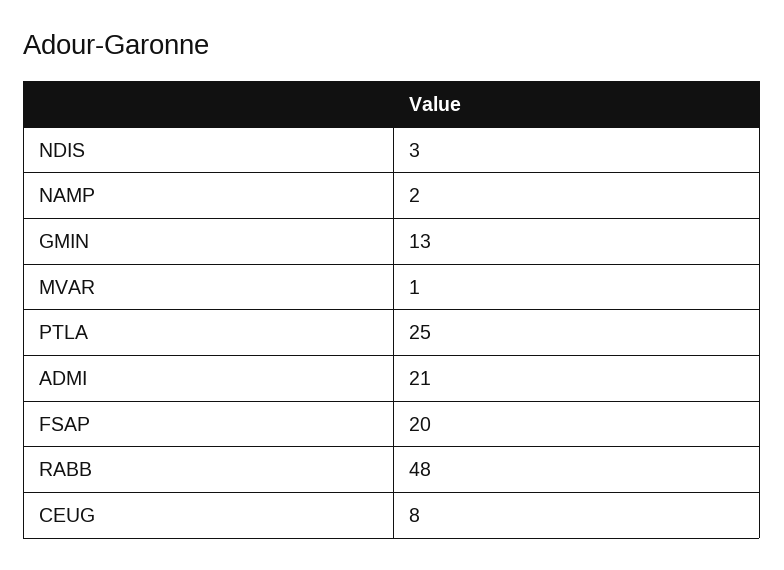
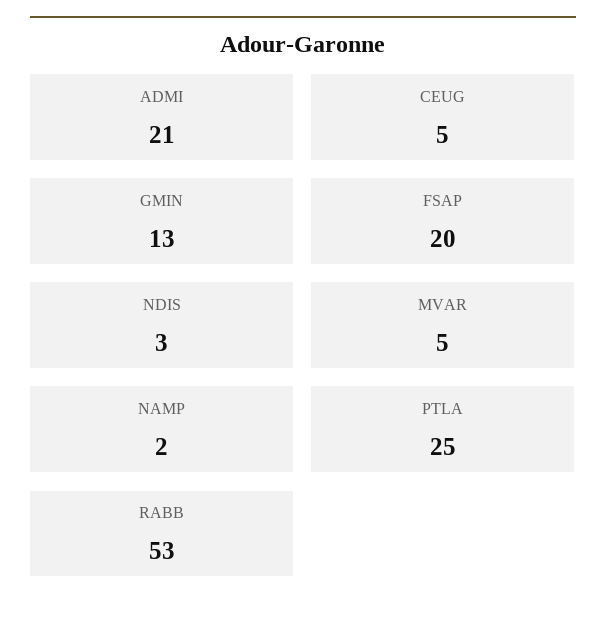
  {
    "NDIS": 3,
    "NAMP": 2,
    "GMIN": 13,
-   "MVAR": 1,
+   "MVAR": 5,
    "PTLA": 25,
    "ADMI": 21,
    "FSAP": 20,
-   "RABB": 48,
+   "RABB": 53,
-   "CEUG": 8
+   "CEUG": 5
  }

